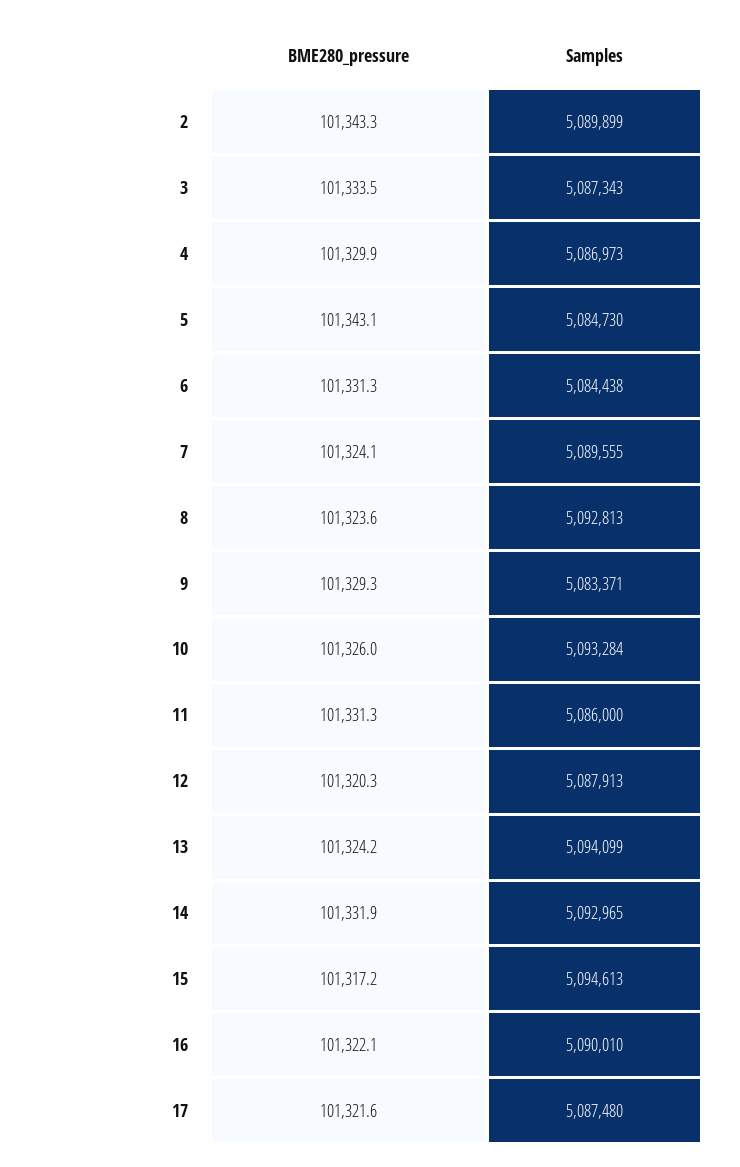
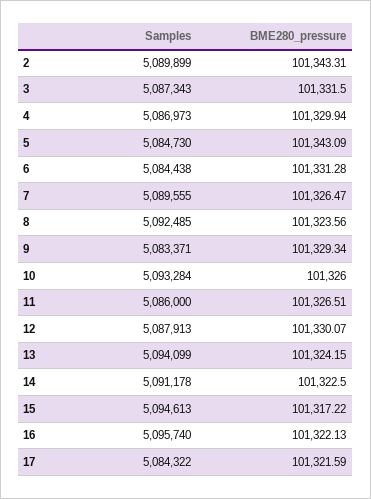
  {
    "BME280_pressure": {
      "2": 101343.31,
-     "3": 101333.5,
+     "3": 101331.5,
      "4": 101329.94,
      "5": 101343.09,
      "6": 101331.28,
-     "7": 101324.1,
+     "7": 101326.47,
      "8": 101323.56,
      "9": 101329.34,
      "10": 101326,
-     "11": 101331.3,
+     "11": 101326.51,
-     "12": 101320.3,
+     "12": 101330.07,
      "13": 101324.15,
-     "14": 101331.9,
+     "14": 101322.5,
      "15": 101317.22,
      "16": 101322.13,
      "17": 101321.59
    },
    "Samples": {
      "2": 5089899,
      "3": 5087343,
      "4": 5086973,
      "5": 5084730,
      "6": 5084438,
      "7": 5089555,
-     "8": 5092813,
+     "8": 5092485,
      "9": 5083371,
      "10": 5093284,
      "11": 5086000,
      "12": 5087913,
      "13": 5094099,
-     "14": 5092965,
+     "14": 5091178,
      "15": 5094613,
-     "16": 5090010,
+     "16": 5095740,
-     "17": 5087480
+     "17": 5084322
    }
  }

